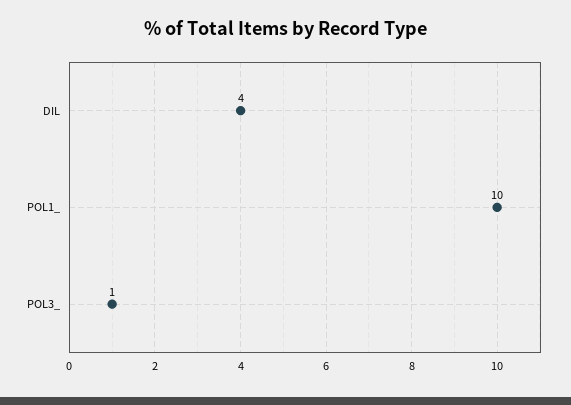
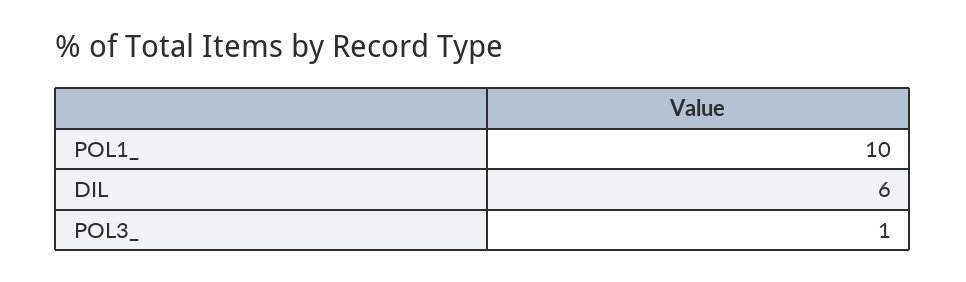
  {
-   "DIL": 4,
+   "DIL": 6,
    "POL1_": 10,
    "POL3_": 1
  }

